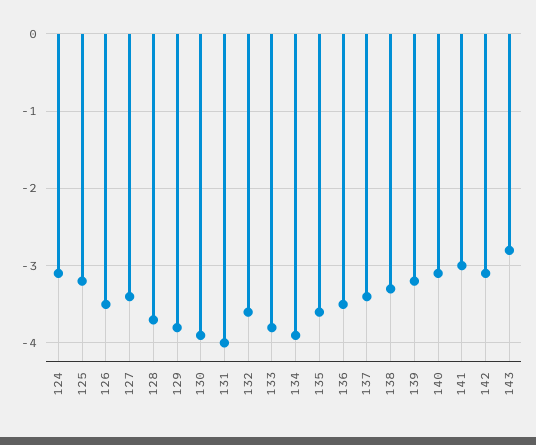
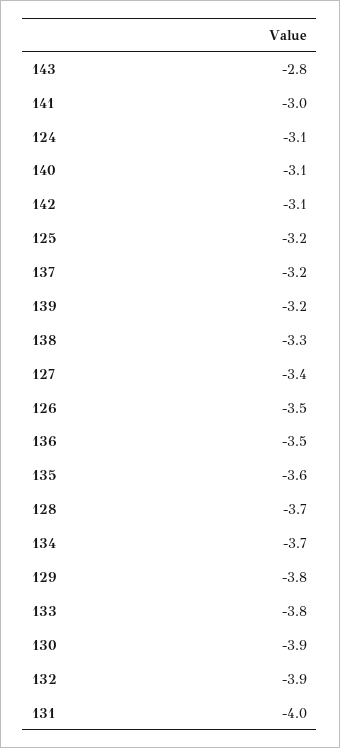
  {
    "124": -3.1,
    "125": -3.2,
    "126": -3.5,
    "127": -3.4,
    "128": -3.7,
    "129": -3.8,
    "130": -3.9,
    "131": -4,
-   "132": -3.6,
+   "132": -3.9,
    "133": -3.8,
-   "134": -3.9,
+   "134": -3.7,
    "135": -3.6,
    "136": -3.5,
-   "137": -3.4,
+   "137": -3.2,
    "138": -3.3,
    "139": -3.2,
    "140": -3.1,
    "141": -3,
    "142": -3.1,
    "143": -2.8
  }

